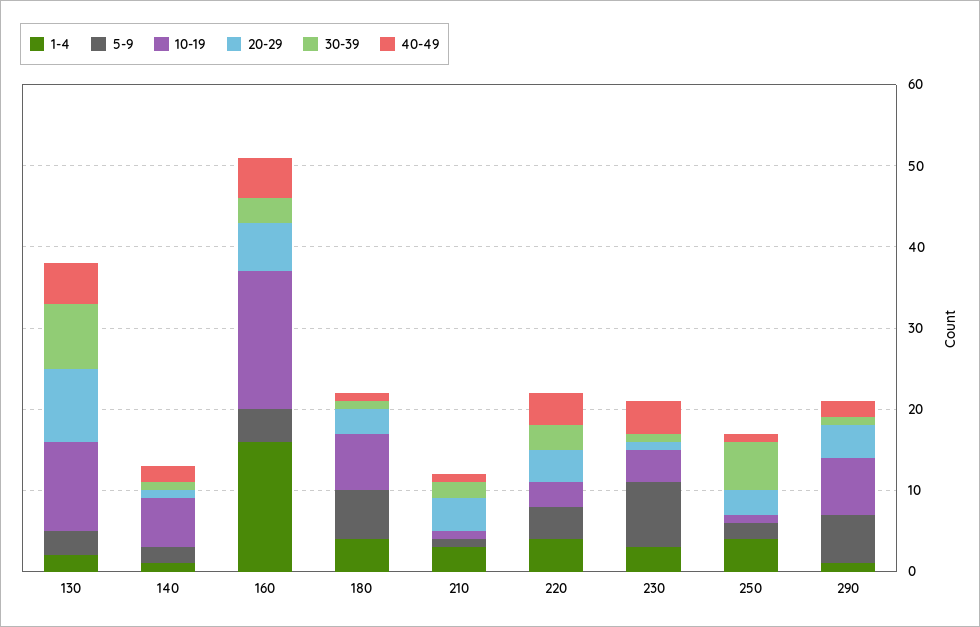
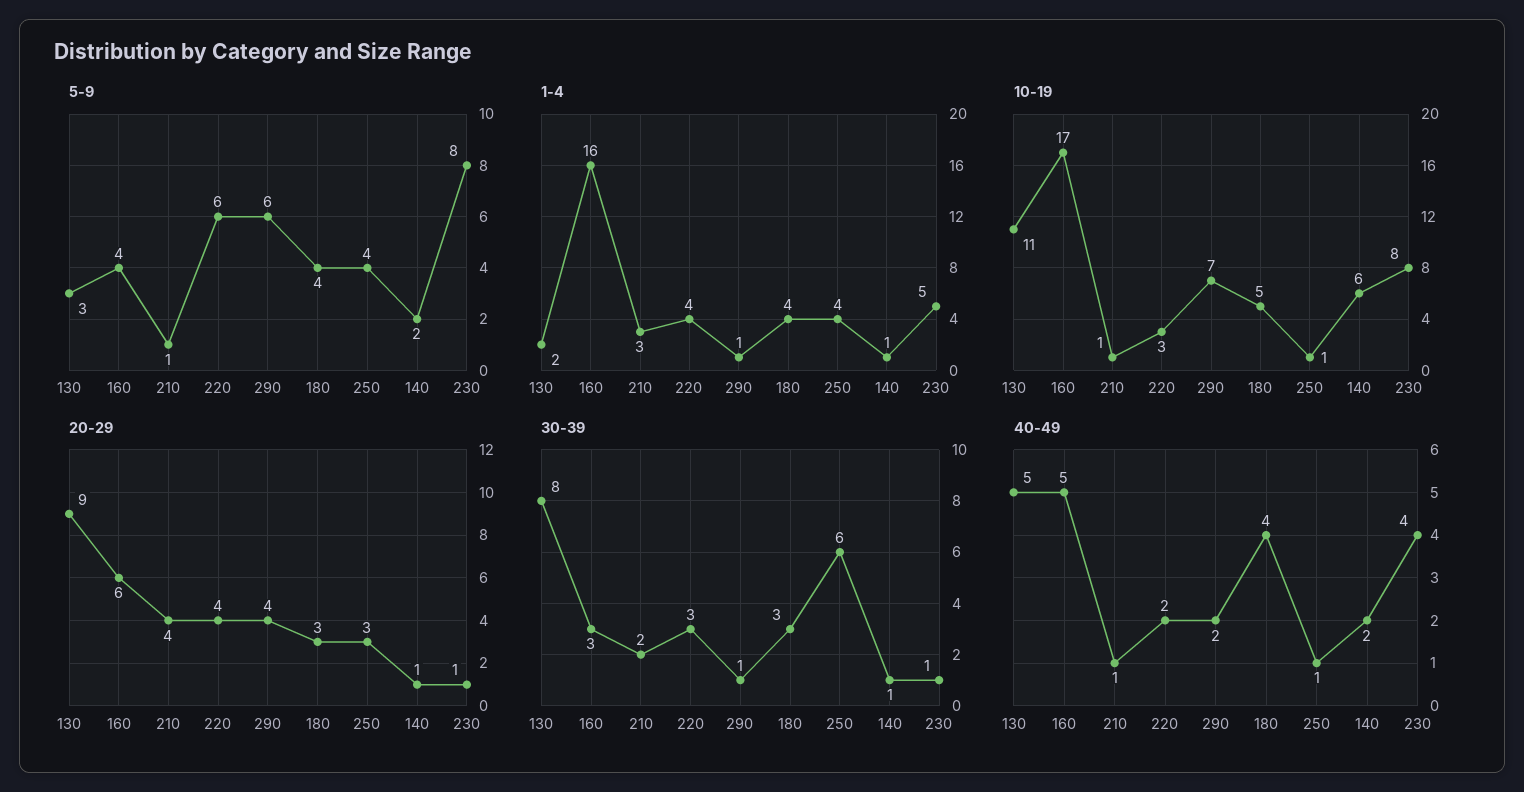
  {
    "1-4": {
      "130": 2,
      "140": 1,
      "160": 16,
      "180": 4,
      "210": 3,
      "220": 4,
-     "230": 3,
+     "230": 5,
      "250": 4,
      "290": 1
    },
    "5-9": {
      "130": 3,
      "140": 2,
      "160": 4,
-     "180": 6,
+     "180": 4,
      "210": 1,
-     "220": 4,
+     "220": 6,
      "230": 8,
-     "250": 2,
+     "250": 4,
      "290": 6
    },
    "10-19": {
      "130": 11,
      "140": 6,
      "160": 17,
-     "180": 7,
+     "180": 5,
      "210": 1,
      "220": 3,
-     "230": 4,
+     "230": 8,
      "250": 1,
      "290": 7
    },
    "20-29": {
      "130": 9,
      "140": 1,
      "160": 6,
      "180": 3,
      "210": 4,
      "220": 4,
      "230": 1,
      "250": 3,
      "290": 4
    },
    "30-39": {
      "130": 8,
      "140": 1,
      "160": 3,
-     "180": 1,
+     "180": 3,
      "210": 2,
      "220": 3,
      "230": 1,
      "250": 6,
      "290": 1
    },
    "40-49": {
      "130": 5,
      "140": 2,
      "160": 5,
-     "180": 1,
+     "180": 4,
      "210": 1,
-     "220": 4,
+     "220": 2,
      "230": 4,
      "250": 1,
      "290": 2
    }
  }

